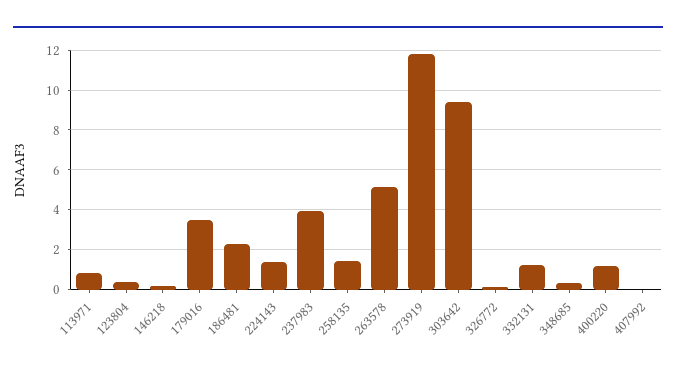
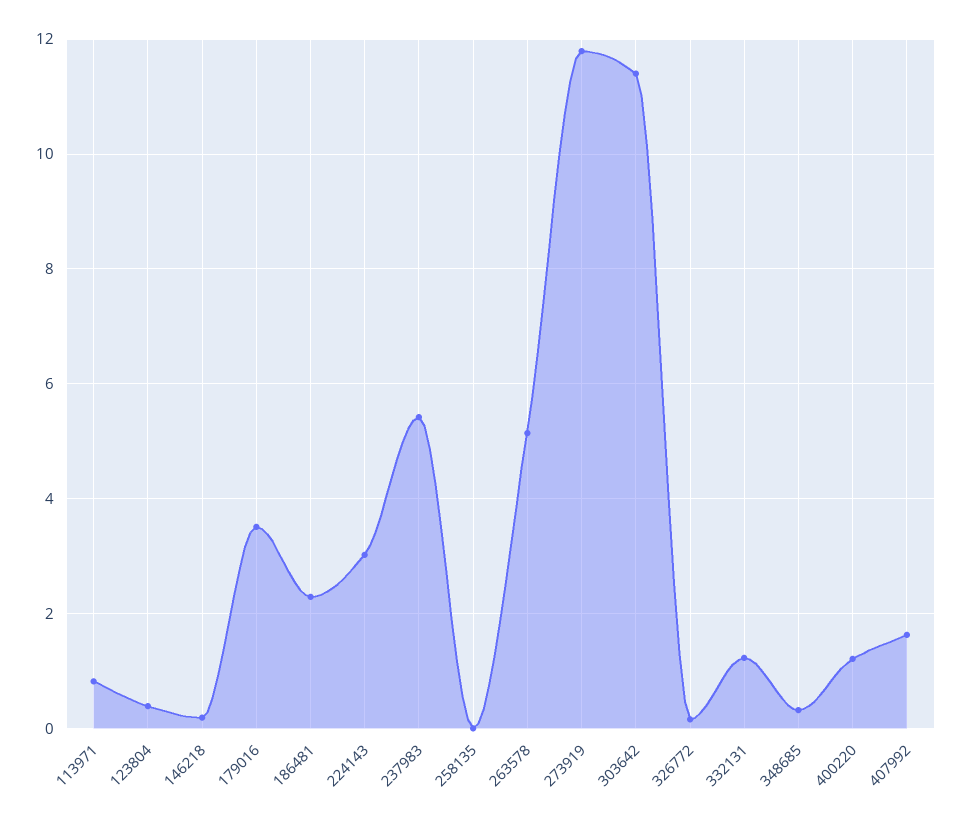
  {
    "113971": 0.8,
    "123804": 0.4,
    "146218": 0.2,
    "179016": 3.6,
    "186481": 2.2,
-   "224143": 1.5,
+   "224143": 3,
-   "237983": 4,
+   "237983": 5.4,
-   "258135": 1.5,
+   "258135": 0,
    "263578": 5.2,
    "273919": 11.8,
-   "303642": 9.5,
+   "303642": 11.4,
    "326772": 0.2,
    "332131": 1.2,
    "348685": 0.4,
    "400220": 1.2,
-   "407992": 0
+   "407992": 1.6
  }

